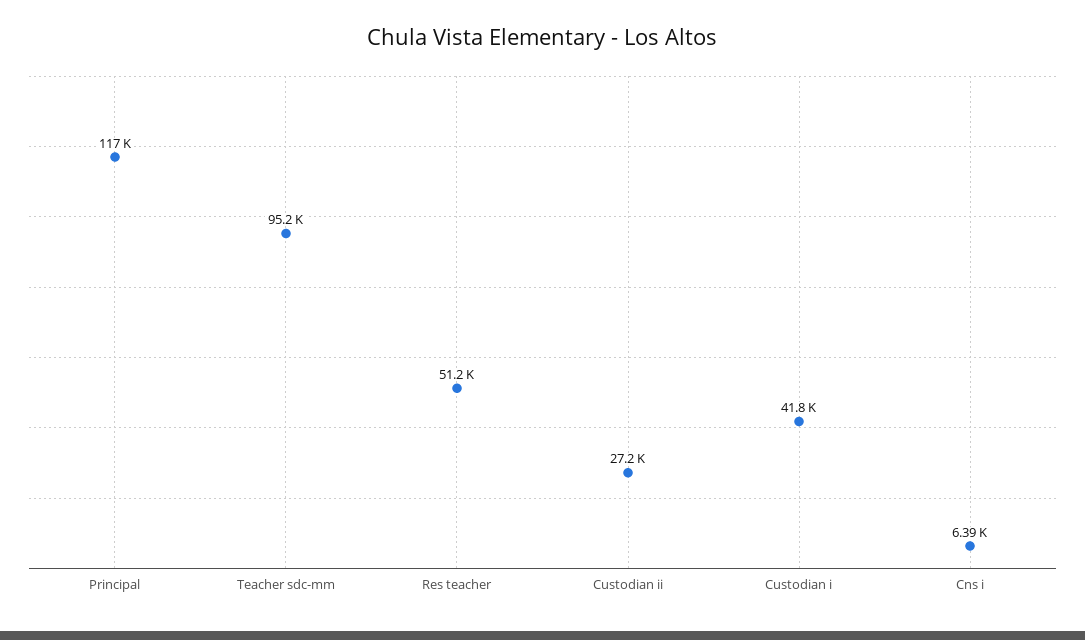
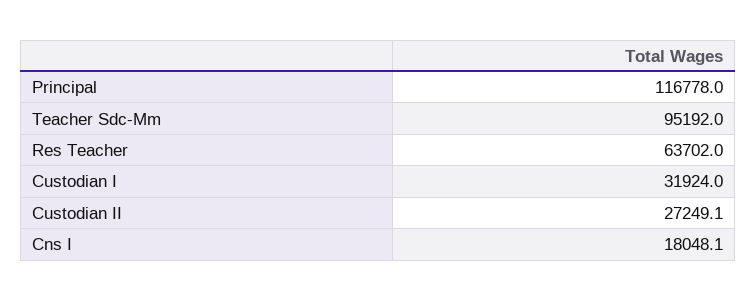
  {
    "Principal": 116778,
    "Teacher sdc-mm": 95192,
-   "Res teacher": 51200,
+   "Res teacher": 63702,
    "Custodian ii": 27249.1,
-   "Custodian i": 41800,
+   "Custodian i": 31924,
-   "Cns i": 6390
+   "Cns i": 18048.1
  }

